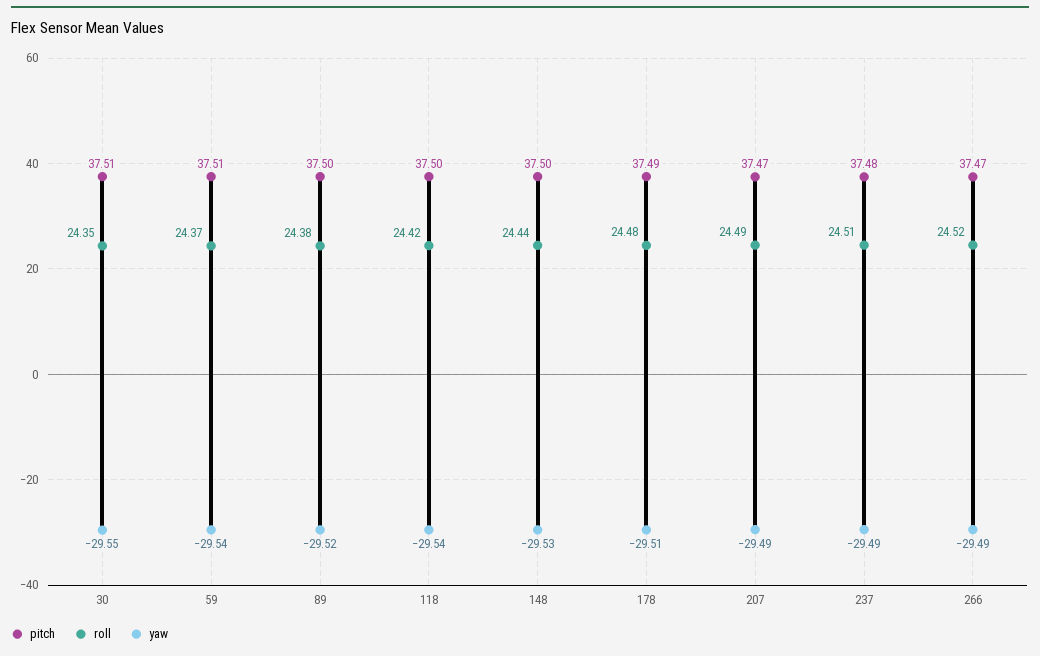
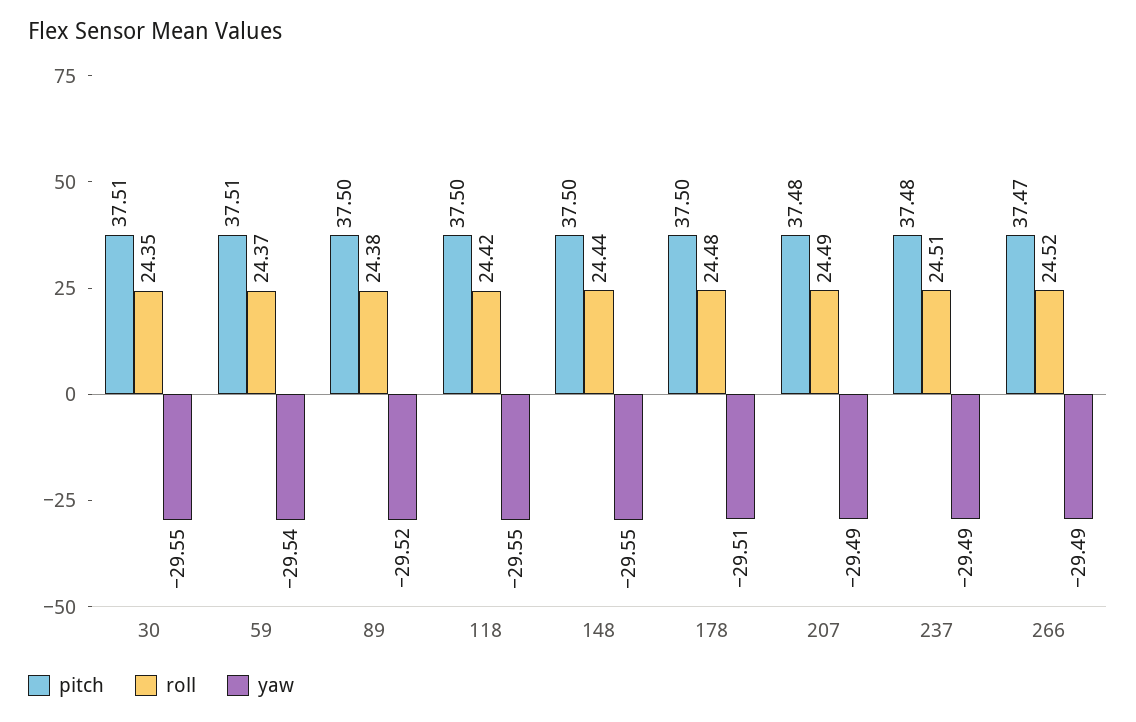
  {
    "pitch": {
      "30": 37.51,
      "59": 37.51,
      "89": 37.5,
      "118": 37.5,
      "148": 37.5,
-     "178": 37.49,
+     "178": 37.5,
-     "207": 37.47,
+     "207": 37.48,
      "237": 37.48,
      "266": 37.47
    },
    "roll": {
      "30": 24.35,
      "59": 24.37,
      "89": 24.38,
      "118": 24.42,
      "148": 24.44,
      "178": 24.48,
      "207": 24.49,
      "237": 24.51,
      "266": 24.52
    },
    "yaw": {
      "30": -29.55,
      "59": -29.54,
      "89": -29.52,
-     "118": -29.54,
+     "118": -29.55,
-     "148": -29.53,
+     "148": -29.55,
      "178": -29.51,
      "207": -29.49,
      "237": -29.49,
      "266": -29.49
    }
  }

